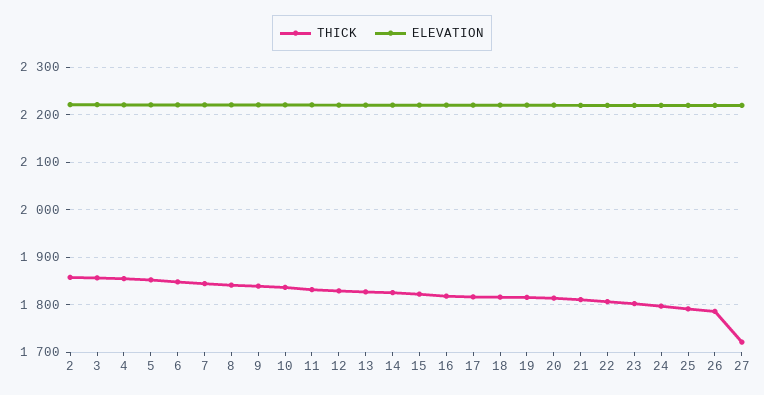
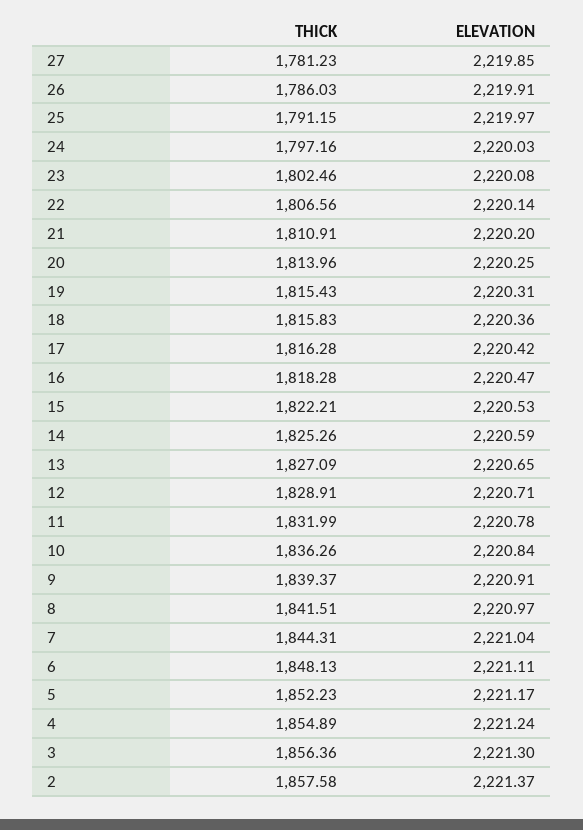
  {
    "THICK": {
      "2": 1857.58,
      "3": 1856.36,
      "4": 1854.89,
      "5": 1852.23,
      "6": 1848.13,
      "7": 1844.31,
      "8": 1841.51,
      "9": 1839.37,
      "10": 1836.26,
      "11": 1831.99,
      "12": 1828.91,
      "13": 1827.09,
      "14": 1825.26,
      "15": 1822.21,
      "16": 1818.28,
      "17": 1816.28,
      "18": 1815.83,
      "19": 1815.43,
      "20": 1813.96,
      "21": 1810.91,
      "22": 1806.56,
      "23": 1802.46,
      "24": 1797.16,
      "25": 1791.15,
      "26": 1786.03,
-     "27": 1720
+     "27": 1781.23
    },
    "ELEVATION": {
      "2": 2221.37,
      "3": 2221.3,
      "4": 2221.24,
      "5": 2221.17,
      "6": 2221.11,
      "7": 2221.04,
      "8": 2220.97,
      "9": 2220.91,
      "10": 2220.84,
      "11": 2220.78,
      "12": 2220.71,
      "13": 2220.65,
      "14": 2220.59,
      "15": 2220.53,
      "16": 2220.47,
      "17": 2220.42,
      "18": 2220.36,
      "19": 2220.31,
      "20": 2220.25,
      "21": 2220.2,
      "22": 2220.14,
      "23": 2220.08,
      "24": 2220.03,
      "25": 2219.97,
      "26": 2219.91,
      "27": 2219.85
    }
  }

